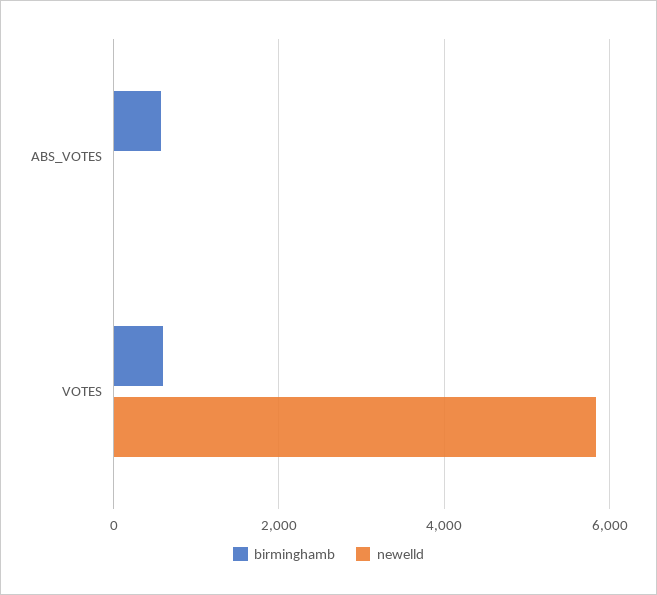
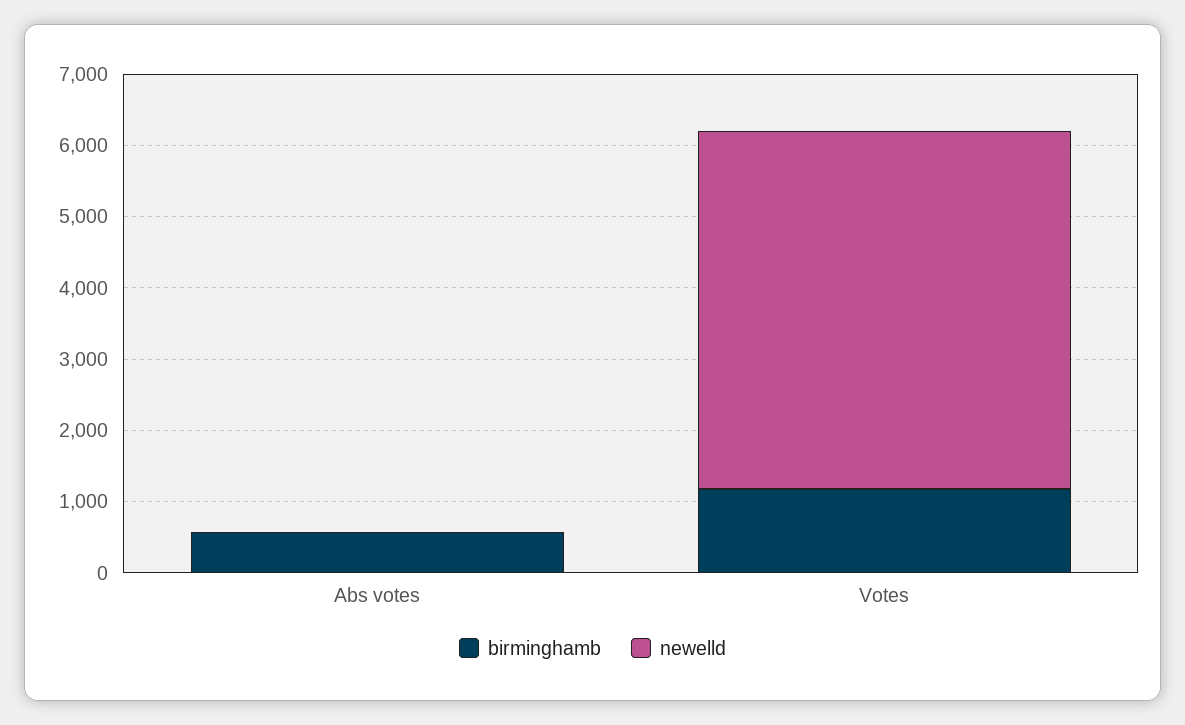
  {
    "birminghamb": {
      "ABS_VOTES": 600,
-     "VOTES": 600
+     "VOTES": 1200
    },
    "newelld": {
      "ABS_VOTES": 0,
-     "VOTES": 5800
+     "VOTES": 5000
    }
  }

